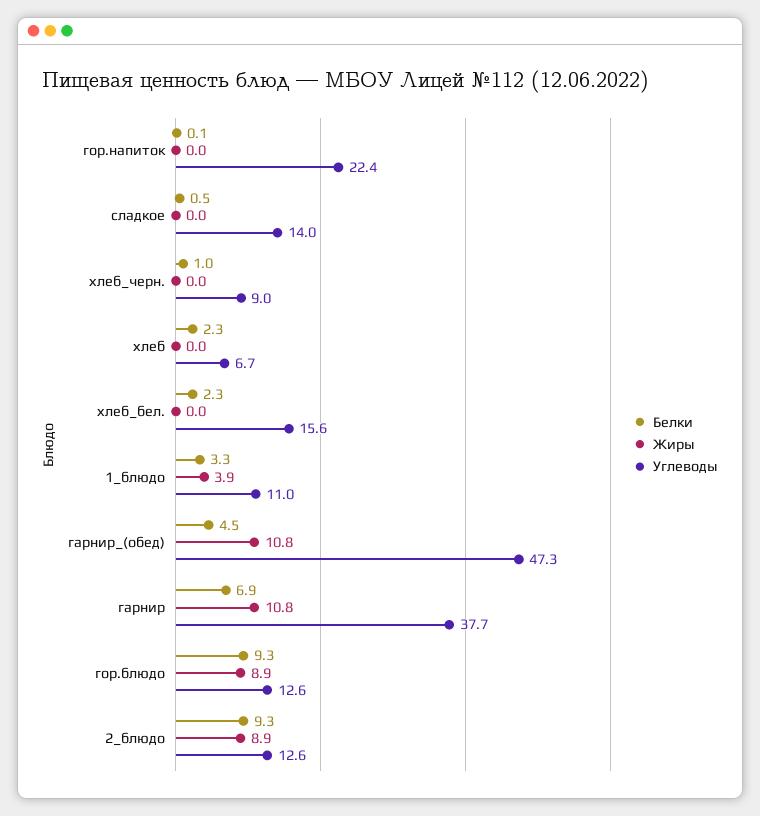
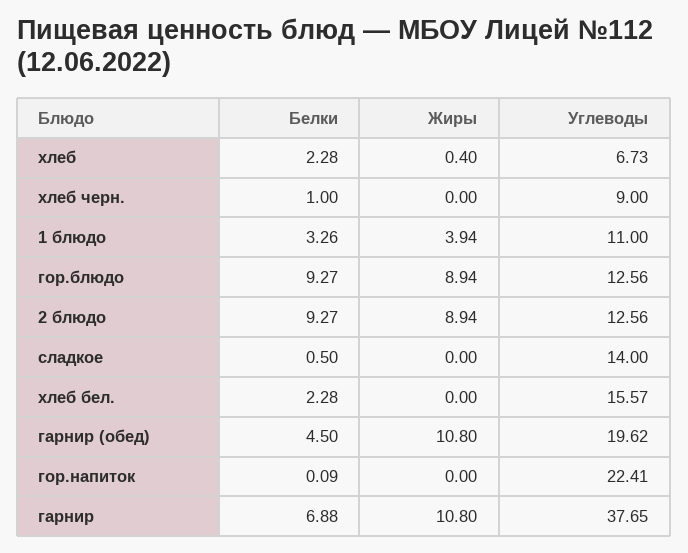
  {
    "Белки": {
      "гор.напиток": 0.09,
      "сладкое": 0.5,
      "хлеб_черн.": 1,
      "хлеб": 2.28,
      "хлеб_бел.": 2.28,
      "1_блюдо": 3.26,
      "гарнир_(обед)": 4.5,
      "гарнир": 6.88,
      "гор.блюдо": 9.27,
      "2_блюдо": 9.27
    },
    "Жиры": {
      "гор.напиток": 0,
      "сладкое": 0,
      "хлеб_черн.": 0,
-     "хлеб": 0,
+     "хлеб": 0.4,
      "хлеб_бел.": 0,
      "1_блюдо": 3.94,
      "гарнир_(обед)": 10.8,
      "гарнир": 10.8,
      "гор.блюдо": 8.94,
      "2_блюдо": 8.94
    },
    "Углеводы": {
      "гор.напиток": 22.41,
      "сладкое": 14,
      "хлеб_черн.": 9,
      "хлеб": 6.73,
      "хлеб_бел.": 15.57,
      "1_блюдо": 11,
-     "гарнир_(обед)": 47.3,
+     "гарнир_(обед)": 19.62,
      "гарнир": 37.65,
      "гор.блюдо": 12.56,
      "2_блюдо": 12.56
    }
  }

